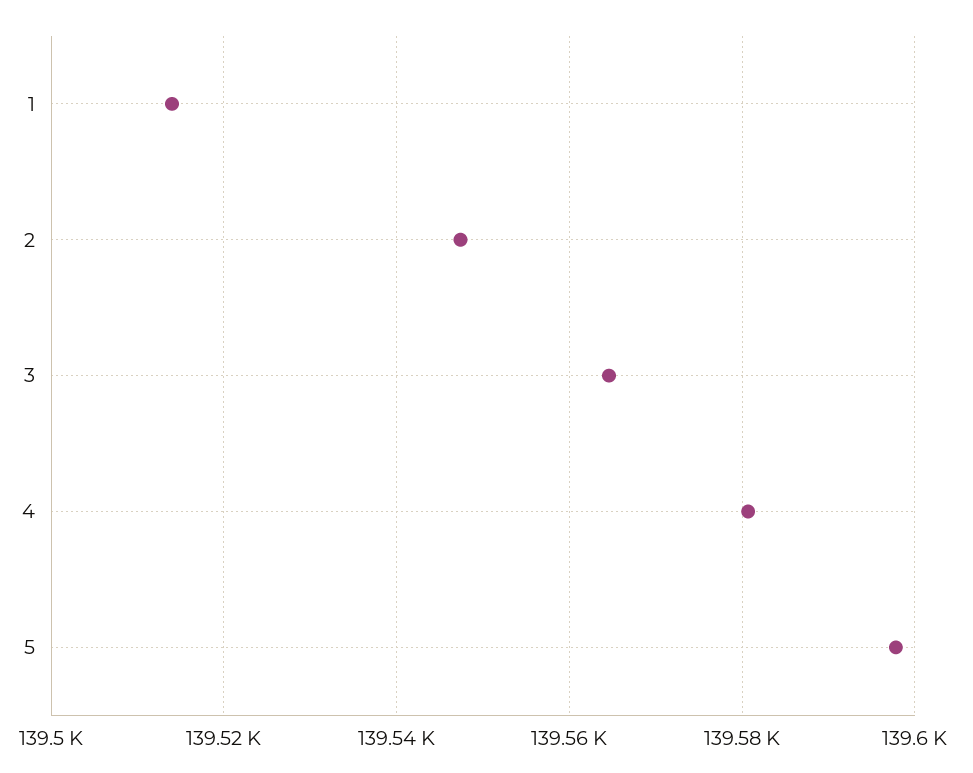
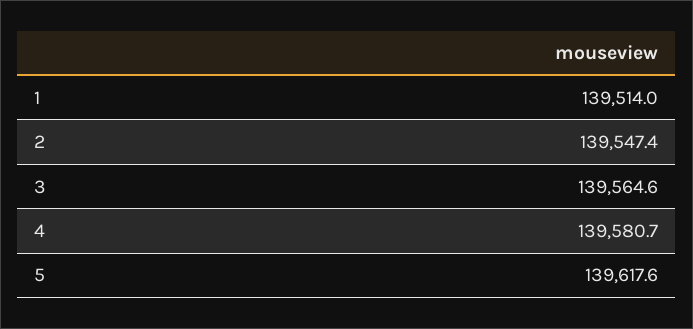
  {
    "1": 139514,
    "2": 139547.4,
    "3": 139564.6,
    "4": 139580.7,
-   "5": 139598
+   "5": 139617.6
  }

